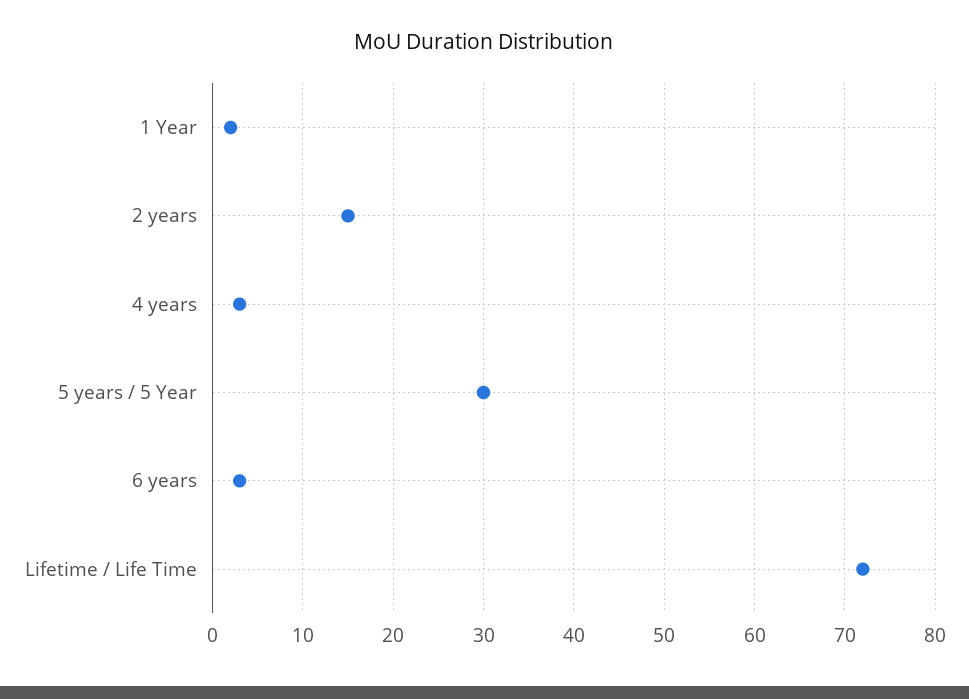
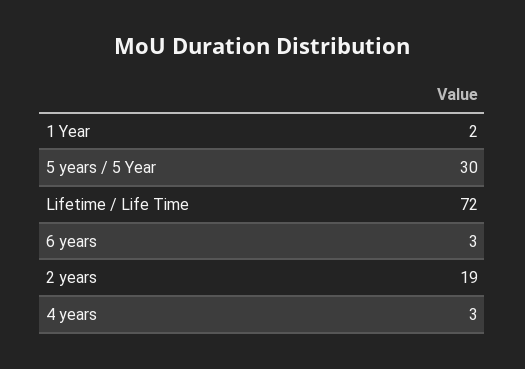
  {
    "1 Year": 2,
-   "2 years": 15,
+   "2 years": 19,
    "4 years": 3,
    "5 years / 5 Year": 30,
    "6 years": 3,
    "Lifetime / Life Time": 72
  }

